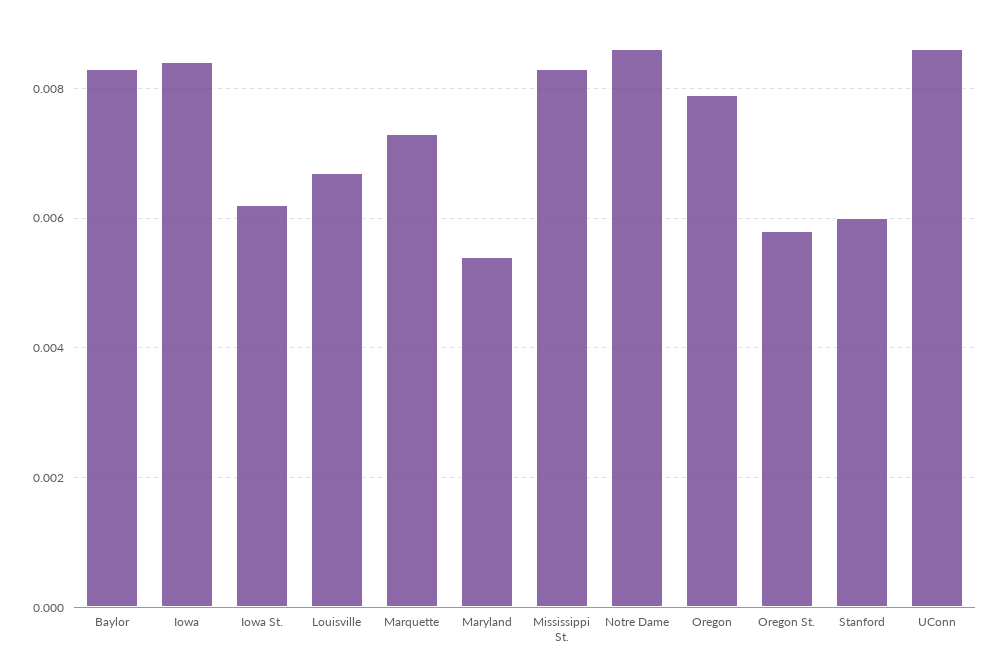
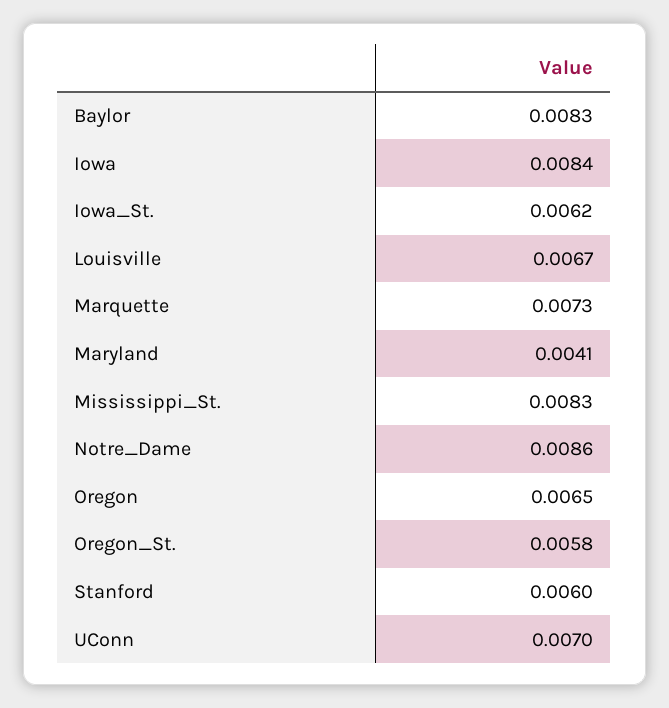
  {
    "Baylor": 0.0083,
    "Iowa": 0.0084,
    "Iowa St.": 0.0062,
    "Louisville": 0.0067,
    "Marquette": 0.0073,
-   "Maryland": 0.0055,
+   "Maryland": 0.0041,
    "Mississippi St.": 0.0083,
    "Notre Dame": 0.0086,
-   "Oregon": 0.008,
+   "Oregon": 0.0065,
    "Oregon St.": 0.0058,
    "Stanford": 0.006,
-   "UConn": 0.0085
+   "UConn": 0.007
  }

